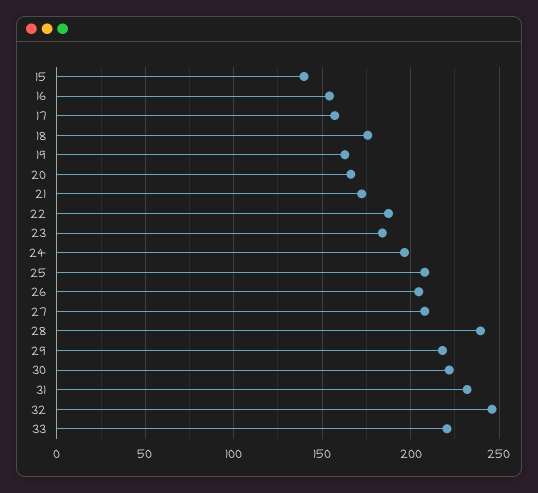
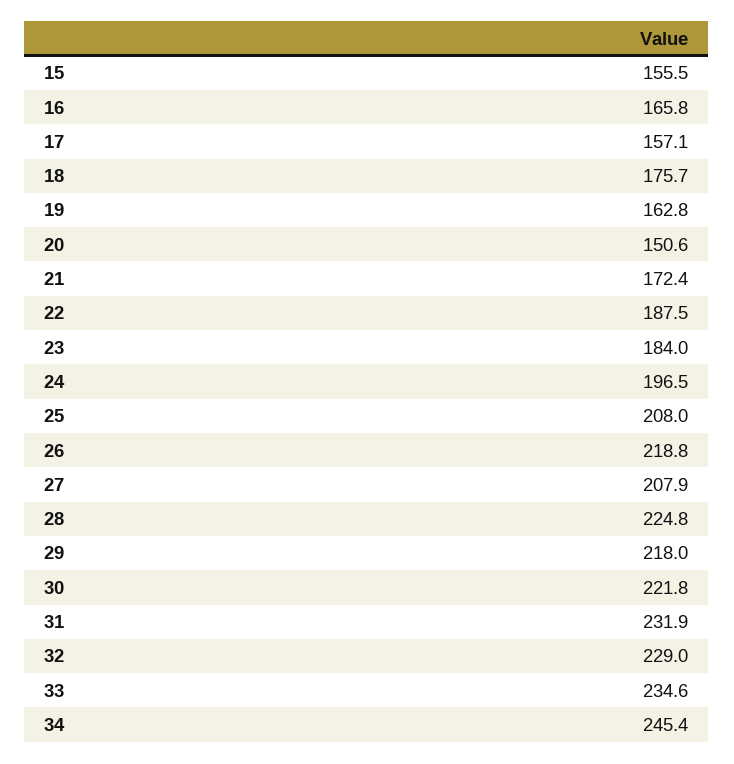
  {
-   "15": 140,
+   "15": 155.5,
-   "16": 155,
+   "16": 165.8,
    "17": 157.1,
    "18": 175.7,
    "19": 162.8,
-   "20": 165,
+   "20": 150.6,
    "21": 172.4,
    "22": 187.5,
    "23": 184,
    "24": 196.5,
    "25": 208,
-   "26": 205,
+   "26": 218.8,
    "27": 207.9,
-   "28": 240,
+   "28": 224.8,
    "29": 218,
    "30": 221.8,
    "31": 231.9,
-   "32": 245,
+   "32": 229,
-   "33": 220
+   "33": 234.6,
+   "34": 245.4
  }

